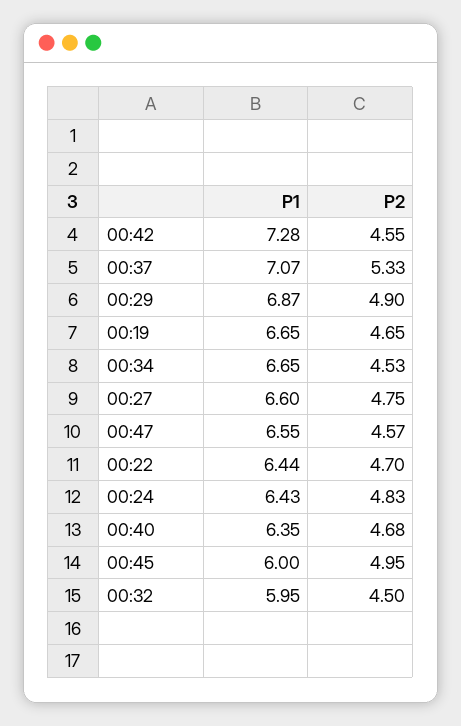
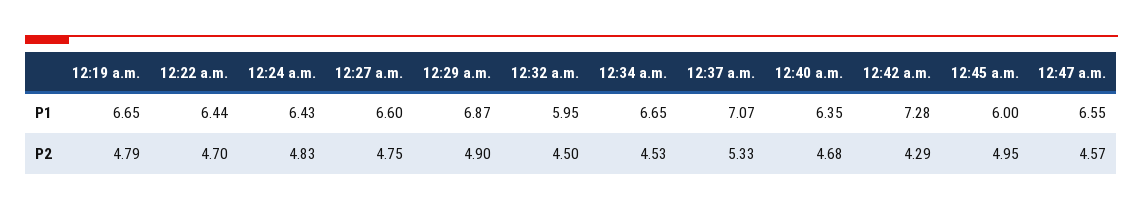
  {
    "P1": {
      "00:42": 7.28,
      "00:37": 7.07,
      "00:29": 6.87,
      "00:19": 6.65,
      "00:34": 6.65,
      "00:27": 6.6,
      "00:47": 6.55,
      "00:22": 6.44,
      "00:24": 6.43,
      "00:40": 6.35,
      "00:45": 6,
      "00:32": 5.95
    },
    "P2": {
-     "00:42": 4.55,
+     "00:42": 4.29,
      "00:37": 5.33,
      "00:29": 4.9,
-     "00:19": 4.65,
+     "00:19": 4.79,
      "00:34": 4.53,
      "00:27": 4.75,
      "00:47": 4.57,
      "00:22": 4.7,
      "00:24": 4.83,
      "00:40": 4.68,
      "00:45": 4.95,
      "00:32": 4.5
    }
  }

